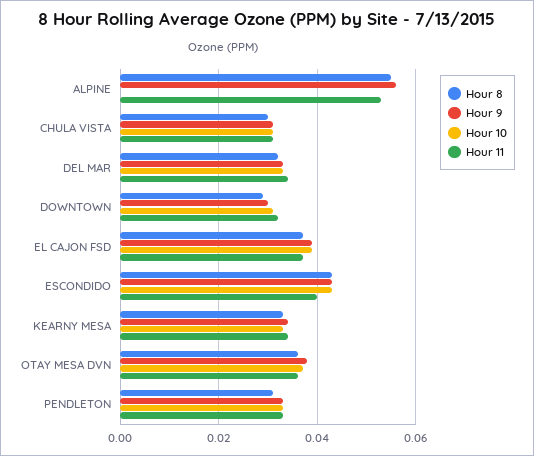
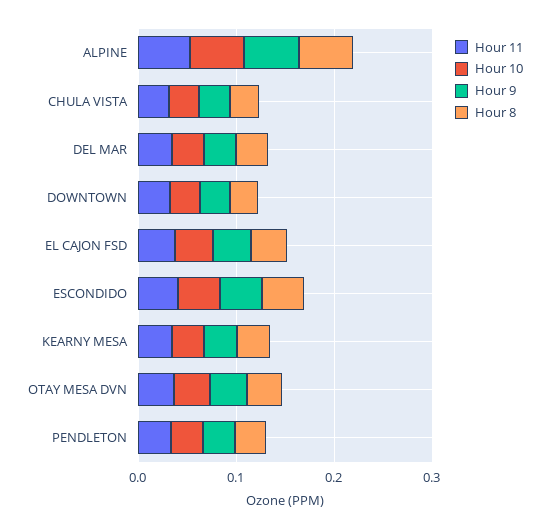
  {
    "Hour 8": {
      "ALPINE": 0.055,
      "CHULA VISTA": 0.03,
      "DEL MAR": 0.03,
      "DOWNTOWN": 0.03,
      "EL CAJON FSD": 0.035,
      "ESCONDIDO": 0.045,
      "KEARNY MESA": 0.035,
      "OTAY MESA DVN": 0.035,
      "PENDLETON": 0.03
    },
    "Hour 9": {
      "ALPINE": 0.055,
      "CHULA VISTA": 0.03,
      "DEL MAR": 0.035,
      "DOWNTOWN": 0.03,
      "EL CAJON FSD": 0.04,
      "ESCONDIDO": 0.045,
      "KEARNY MESA": 0.035,
      "OTAY MESA DVN": 0.04,
      "PENDLETON": 0.035
    },
    "Hour 10": {
-     "ALPINE": 0,
+     "ALPINE": 0.06,
      "CHULA VISTA": 0.03,
      "DEL MAR": 0.035,
      "DOWNTOWN": 0.03,
      "EL CAJON FSD": 0.04,
      "ESCONDIDO": 0.045,
      "KEARNY MESA": 0.035,
      "OTAY MESA DVN": 0.035,
      "PENDLETON": 0.035
    },
    "Hour 11": {
      "ALPINE": 0.055,
      "CHULA VISTA": 0.03,
      "DEL MAR": 0.035,
      "DOWNTOWN": 0.03,
      "EL CAJON FSD": 0.035,
      "ESCONDIDO": 0.04,
      "KEARNY MESA": 0.035,
      "OTAY MESA DVN": 0.035,
      "PENDLETON": 0.035
    }
  }

